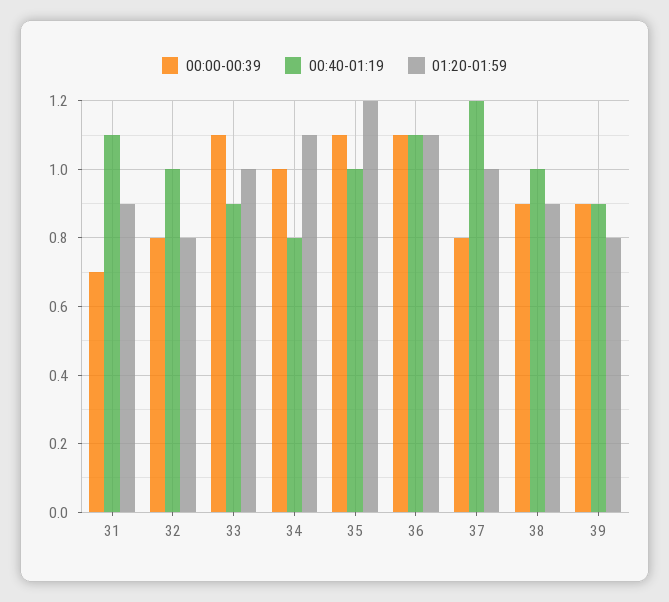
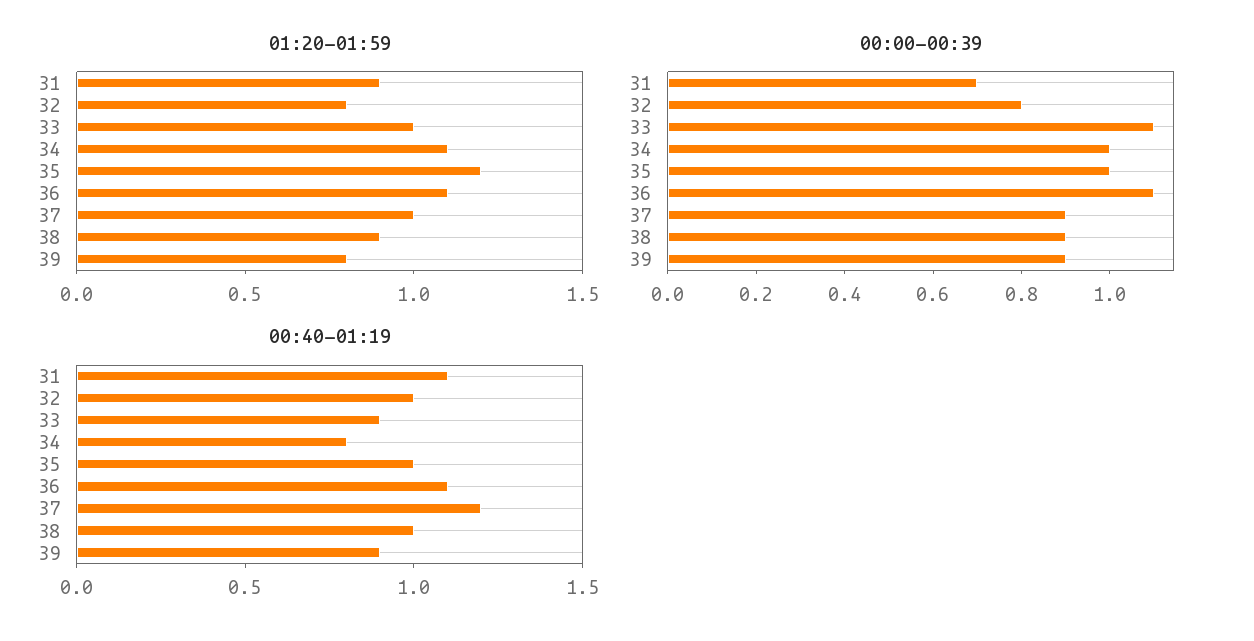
  {
    "00:00-00:39": {
      "31": 0.7,
      "32": 0.8,
      "33": 1.1,
      "34": 1,
-     "35": 1.1,
+     "35": 1,
      "36": 1.1,
-     "37": 0.8,
+     "37": 0.9,
      "38": 0.9,
      "39": 0.9
    },
    "00:40-01:19": {
      "31": 1.1,
      "32": 1,
      "33": 0.9,
      "34": 0.8,
      "35": 1,
      "36": 1.1,
      "37": 1.2,
      "38": 1,
      "39": 0.9
    },
    "01:20-01:59": {
      "31": 0.9,
      "32": 0.8,
      "33": 1,
      "34": 1.1,
      "35": 1.2,
      "36": 1.1,
      "37": 1,
      "38": 0.9,
      "39": 0.8
    }
  }

